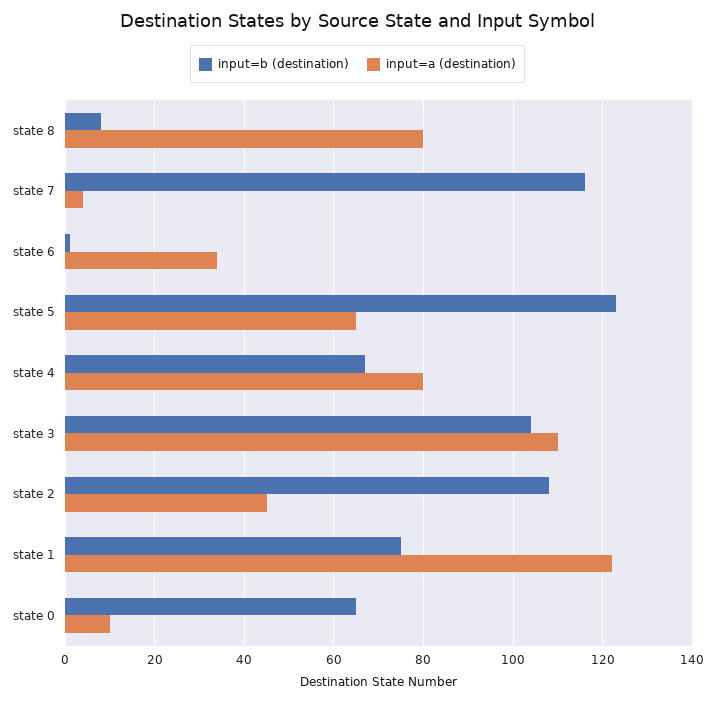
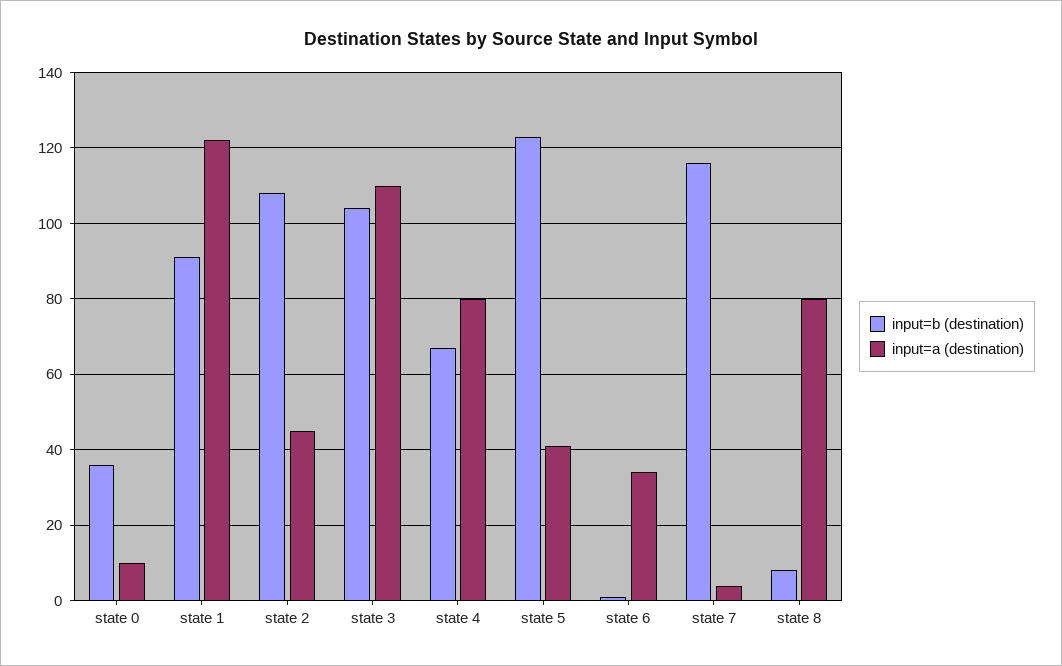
  {
    "input=b (destination)": {
      "state 8": 10,
      "state 7": 115,
      "state 6": 0,
      "state 5": 125,
      "state 4": 65,
      "state 3": 105,
      "state 2": 110,
-     "state 1": 75,
+     "state 1": 90,
-     "state 0": 65
+     "state 0": 35
    },
    "input=a (destination)": {
      "state 8": 80,
      "state 7": 5,
      "state 6": 35,
-     "state 5": 65,
+     "state 5": 40,
      "state 4": 80,
      "state 3": 110,
      "state 2": 45,
      "state 1": 120,
      "state 0": 10
    }
  }

